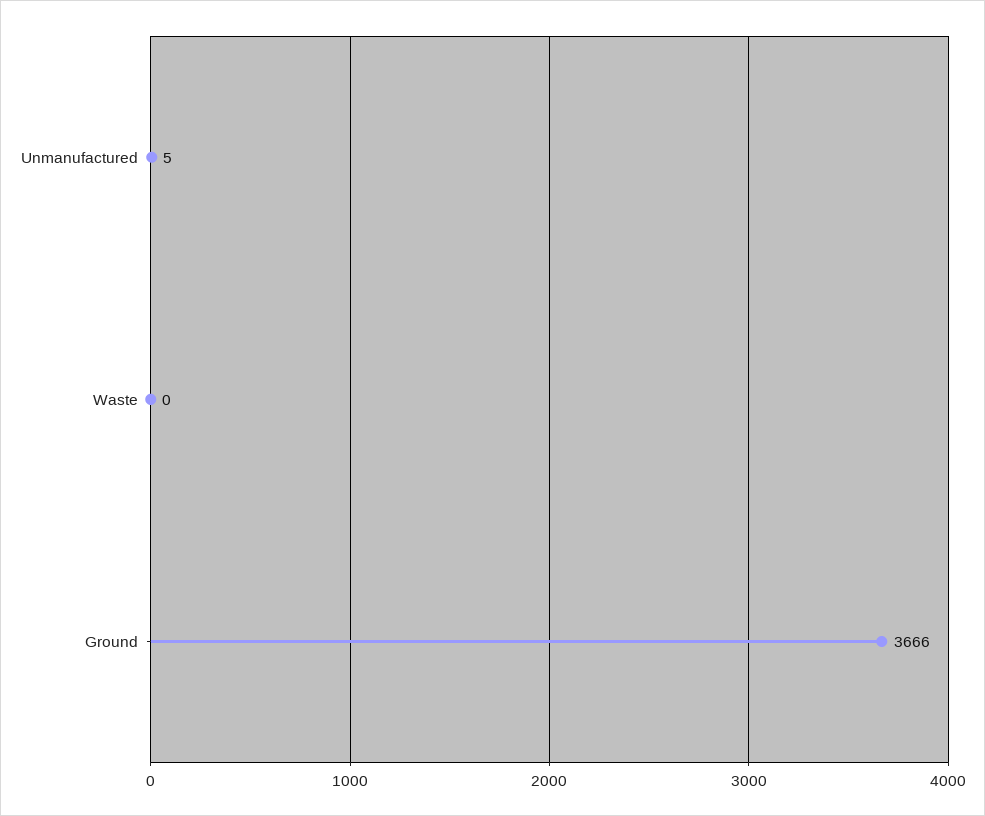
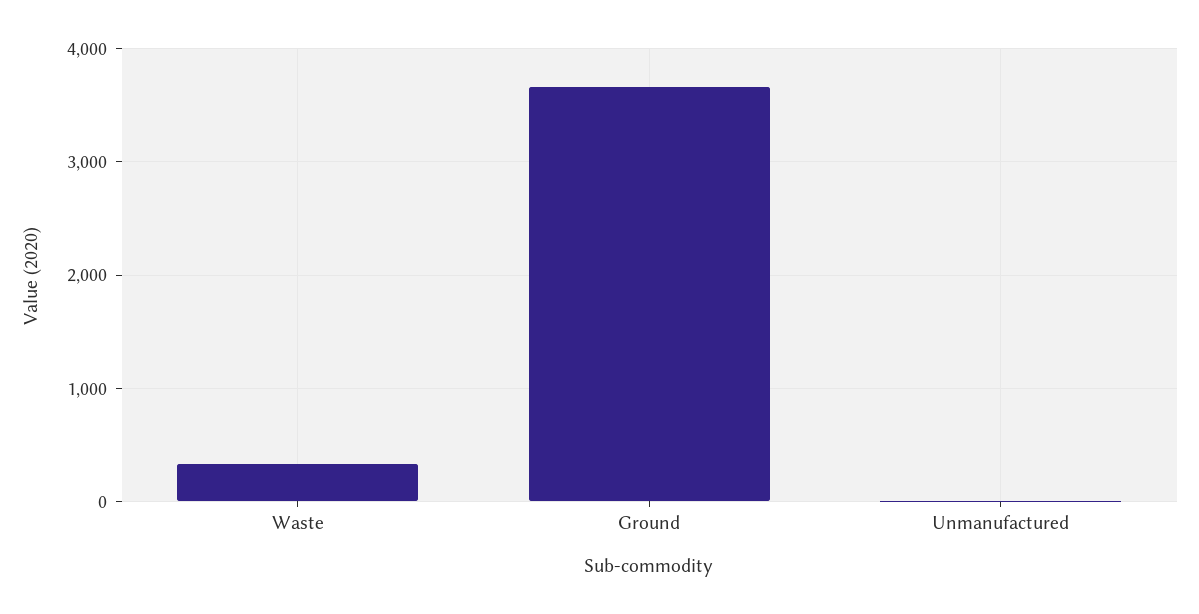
  {
    "Unmanufactured": 5,
-   "Waste": 0,
+   "Waste": 300,
    "Ground": 3666
  }

